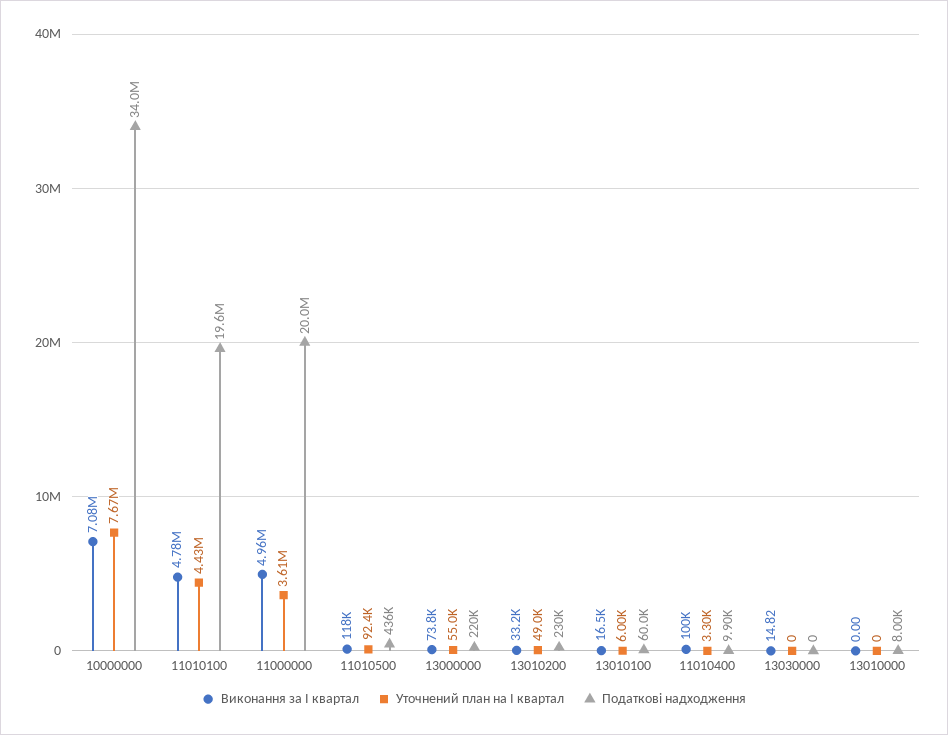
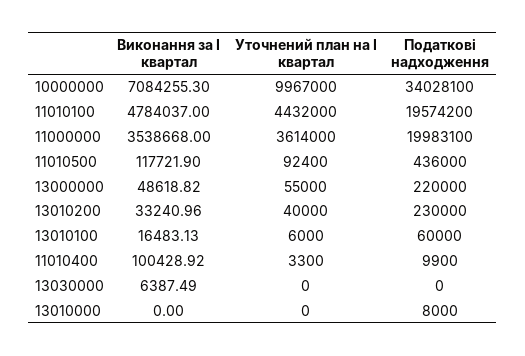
  {
    "Виконання за І квартал": {
      "10000000": 7084255.3,
      "11010100": 4784037,
-     "11000000": 4960000,
+     "11000000": 3538668,
      "11010500": 117721.9,
-     "13000000": 73800,
+     "13000000": 48618.82,
      "13010200": 33240.96,
      "13010100": 16483.13,
      "11010400": 100428.92,
-     "13030000": 14.82,
+     "13030000": 6387.49,
      "13010000": 0
    },
    "Уточнений план на І квартал": {
-     "10000000": 7670000,
+     "10000000": 9967000,
      "11010100": 4432000,
      "11000000": 3614000,
      "11010500": 92400,
      "13000000": 55000,
-     "13010200": 49000,
+     "13010200": 40000,
      "13010100": 6000,
      "11010400": 3300,
      "13030000": 0,
      "13010000": 0
    },
    "Податкові надходження": {
      "10000000": 34028100,
      "11010100": 19574200,
      "11000000": 19983100,
      "11010500": 436000,
      "13000000": 220000,
      "13010200": 230000,
      "13010100": 60000,
      "11010400": 9900,
      "13030000": 0,
      "13010000": 8000
    }
  }

